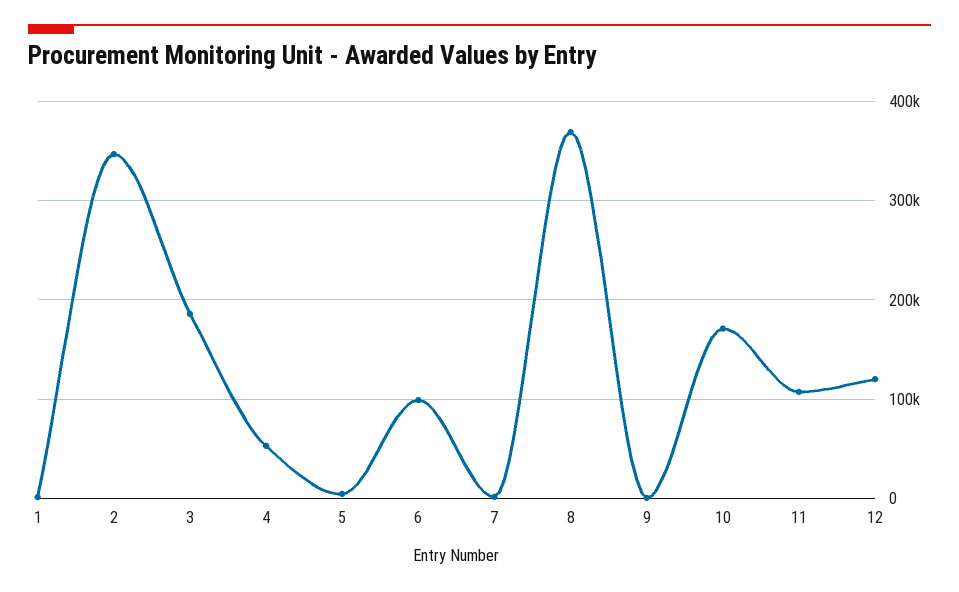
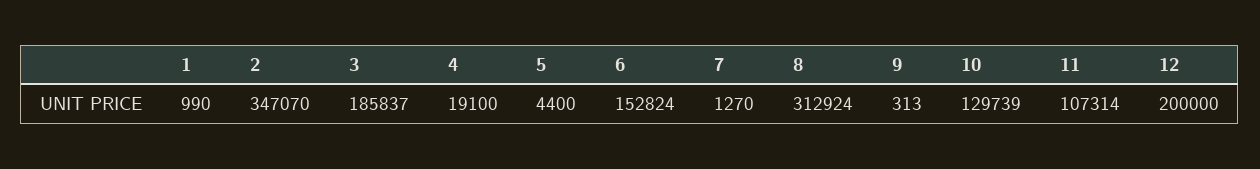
  {
    "1": 990,
    "2": 347070,
    "3": 185837,
-   "4": 50000,
+   "4": 19100,
    "5": 4400,
-   "6": 100000,
+   "6": 152824,
    "7": 1270,
-   "8": 370000,
+   "8": 312924,
    "9": 313,
-   "10": 170000,
+   "10": 129739,
    "11": 107314,
-   "12": 120000
+   "12": 200000
  }

